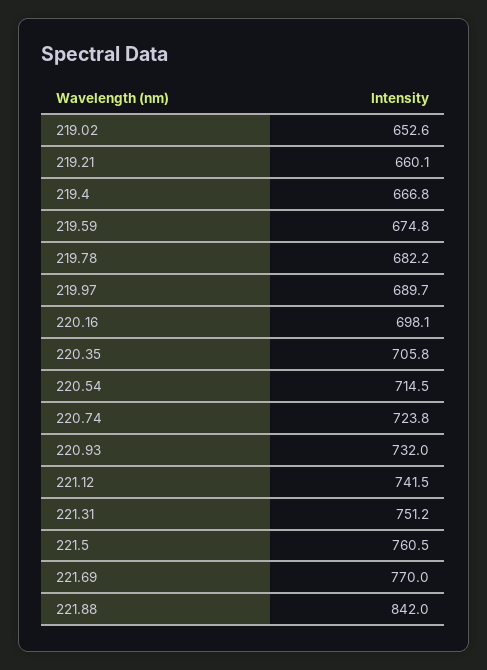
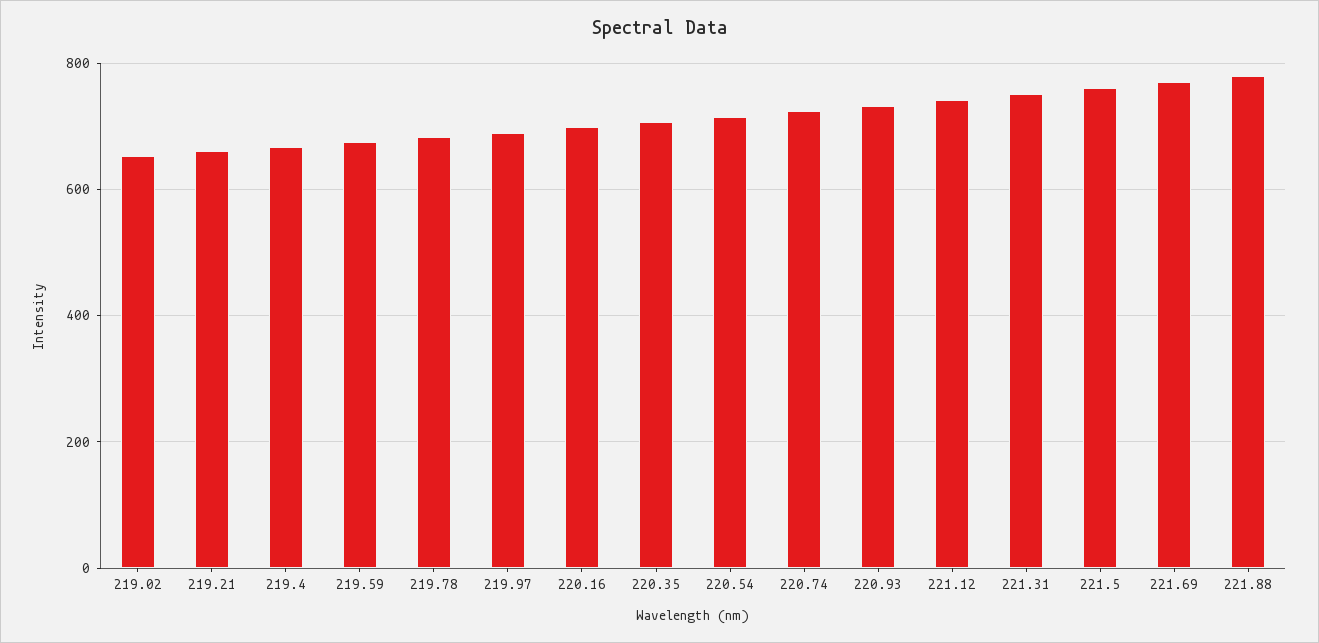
  {
    "219.02": 652.6,
    "219.21": 660.1,
    "219.4": 666.8,
    "219.59": 674.8,
    "219.78": 682.2,
    "219.97": 689.7,
    "220.16": 698.1,
    "220.35": 705.8,
    "220.54": 714.5,
    "220.74": 723.8,
    "220.93": 732,
    "221.12": 741.5,
    "221.31": 751.2,
    "221.5": 760.5,
    "221.69": 770,
-   "221.88": 842
+   "221.88": 780
  }

